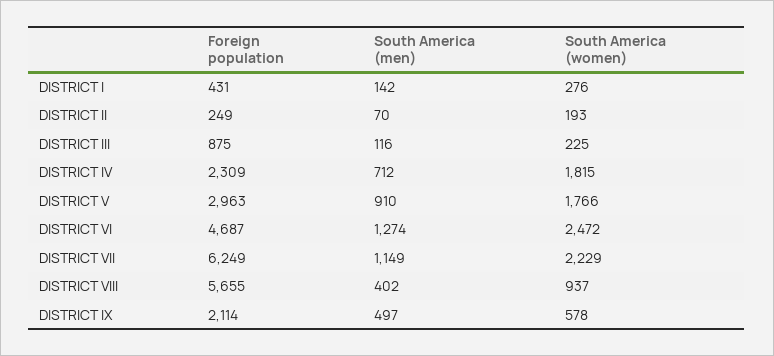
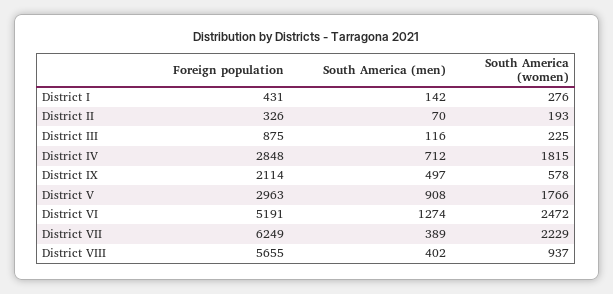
  {
    "Foreign population": {
      "DISTRICT I": 431,
-     "DISTRICT II": 249,
+     "DISTRICT II": 326,
      "DISTRICT III": 875,
-     "DISTRICT IV": 2309,
+     "DISTRICT IV": 2848,
      "DISTRICT V": 2963,
-     "DISTRICT VI": 4687,
+     "DISTRICT VI": 5191,
      "DISTRICT VII": 6249,
      "DISTRICT VIII": 5655,
      "DISTRICT IX": 2114
    },
    "South America (men)": {
      "DISTRICT I": 142,
      "DISTRICT II": 70,
      "DISTRICT III": 116,
      "DISTRICT IV": 712,
-     "DISTRICT V": 910,
+     "DISTRICT V": 908,
      "DISTRICT VI": 1274,
-     "DISTRICT VII": 1149,
+     "DISTRICT VII": 389,
      "DISTRICT VIII": 402,
      "DISTRICT IX": 497
    },
    "South America (women)": {
      "DISTRICT I": 276,
      "DISTRICT II": 193,
      "DISTRICT III": 225,
      "DISTRICT IV": 1815,
      "DISTRICT V": 1766,
      "DISTRICT VI": 2472,
      "DISTRICT VII": 2229,
      "DISTRICT VIII": 937,
      "DISTRICT IX": 578
    }
  }

